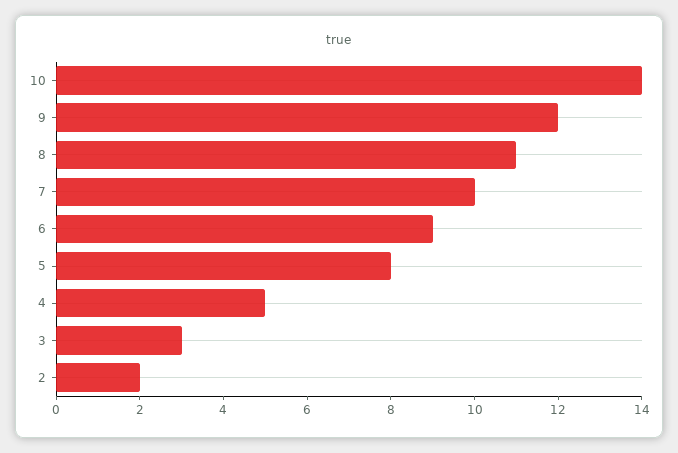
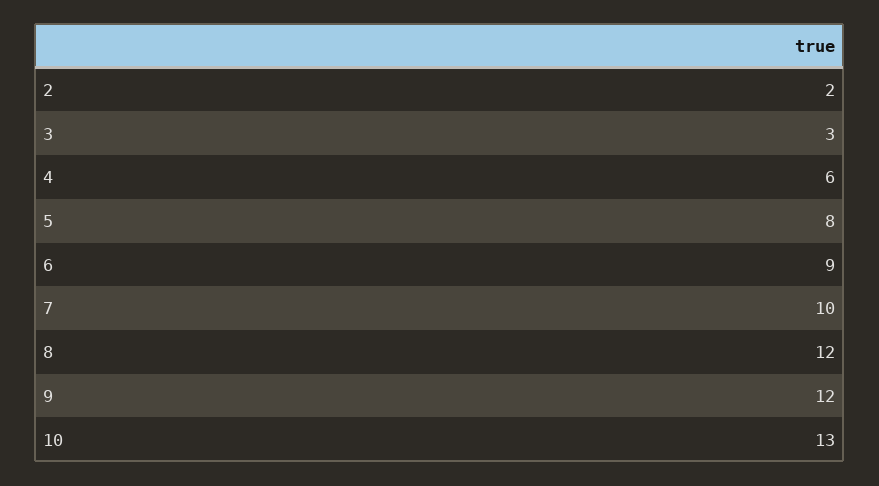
  {
-   "10": 14,
+   "10": 13,
    "9": 12,
-   "8": 11,
+   "8": 12,
    "7": 10,
    "6": 9,
    "5": 8,
-   "4": 5,
+   "4": 6,
    "3": 3,
    "2": 2
  }

